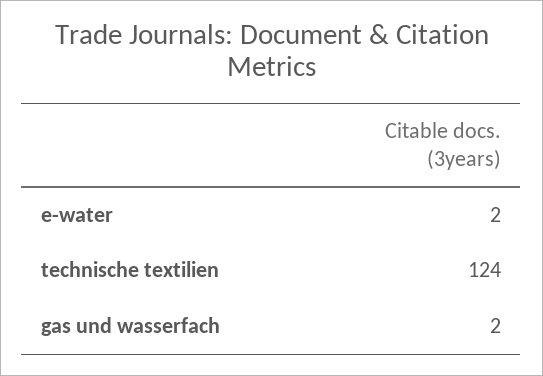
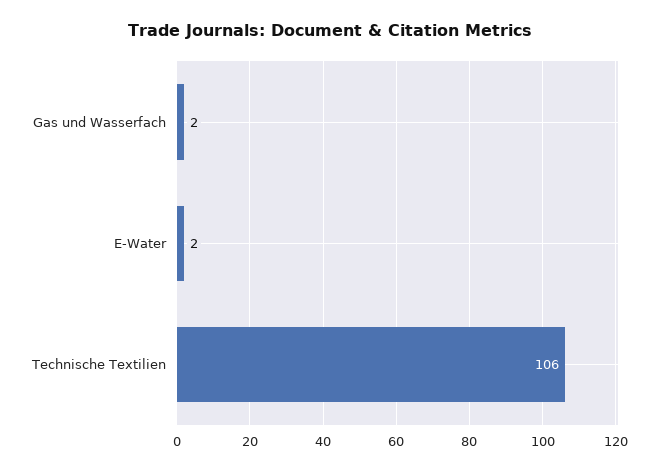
  {
    "e-water": 2,
-   "technische textilien": 124,
+   "technische textilien": 106,
    "gas und wasserfach": 2
  }

